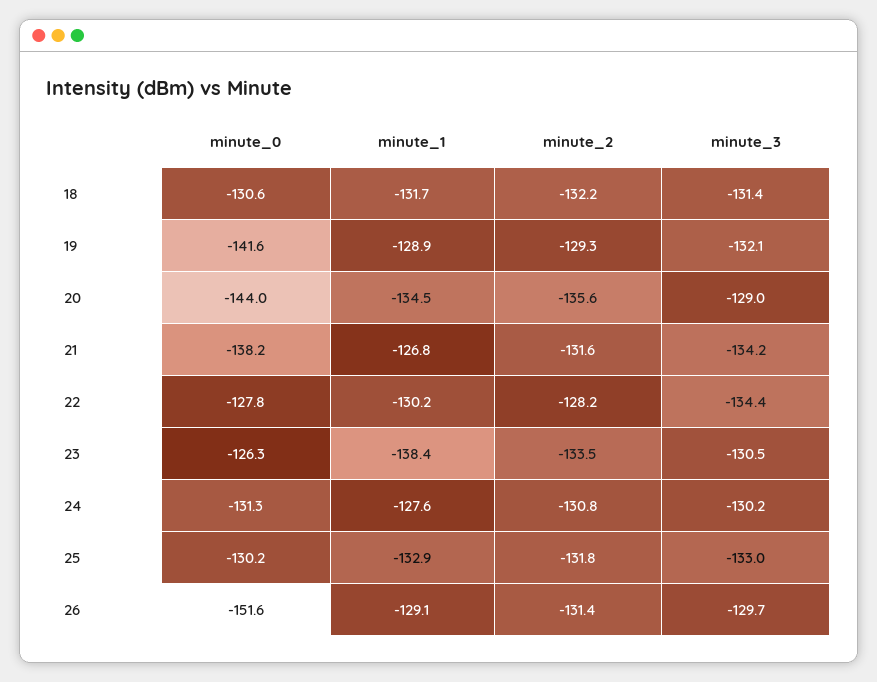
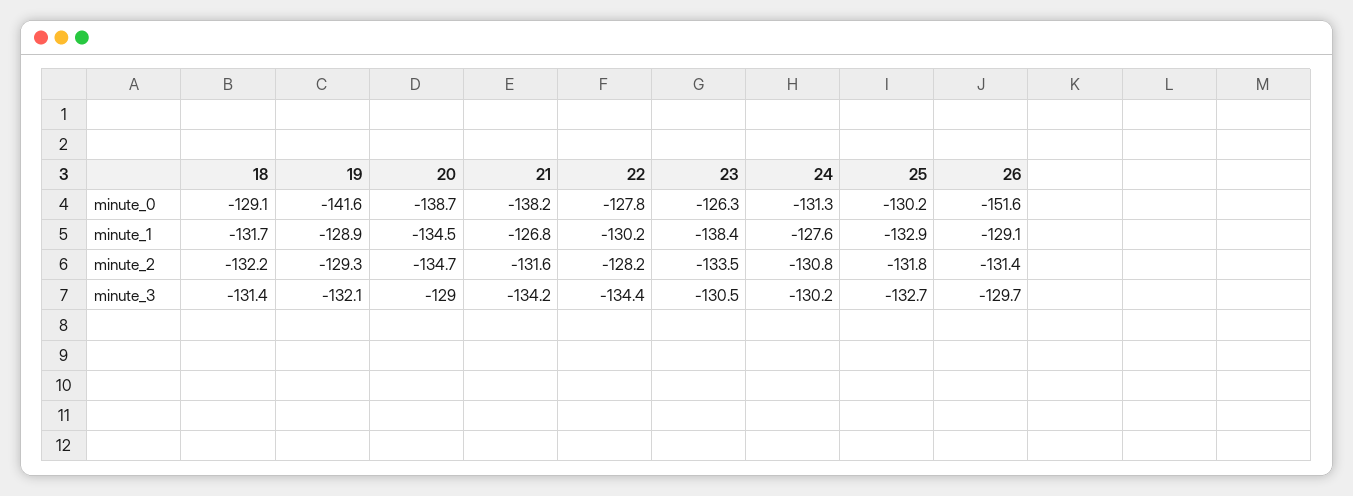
  {
    "minute_0": {
-     "18": -130.6,
+     "18": -129.1,
      "19": -141.6,
-     "20": -144,
+     "20": -138.7,
      "21": -138.2,
      "22": -127.8,
      "23": -126.3,
      "24": -131.3,
      "25": -130.2,
      "26": -151.6
    },
    "minute_1": {
      "18": -131.7,
      "19": -128.9,
      "20": -134.5,
      "21": -126.8,
      "22": -130.2,
      "23": -138.4,
      "24": -127.6,
      "25": -132.9,
      "26": -129.1
    },
    "minute_2": {
      "18": -132.2,
      "19": -129.3,
-     "20": -135.6,
+     "20": -134.7,
      "21": -131.6,
      "22": -128.2,
      "23": -133.5,
      "24": -130.8,
      "25": -131.8,
      "26": -131.4
    },
    "minute_3": {
      "18": -131.4,
      "19": -132.1,
      "20": -129,
      "21": -134.2,
      "22": -134.4,
      "23": -130.5,
      "24": -130.2,
-     "25": -133,
+     "25": -132.7,
      "26": -129.7
    }
  }

